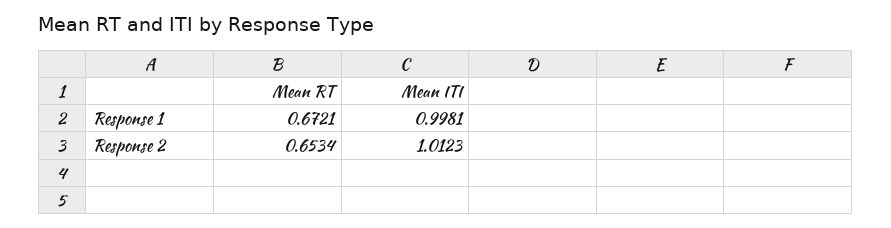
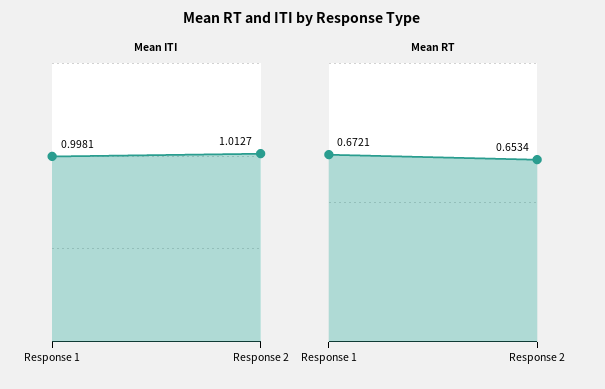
  {
    "Mean RT": {
      "Response 1": 0.6721,
      "Response 2": 0.6534
    },
    "Mean ITI": {
      "Response 1": 0.9981,
-     "Response 2": 1.0123
+     "Response 2": 1.0127
    }
  }

